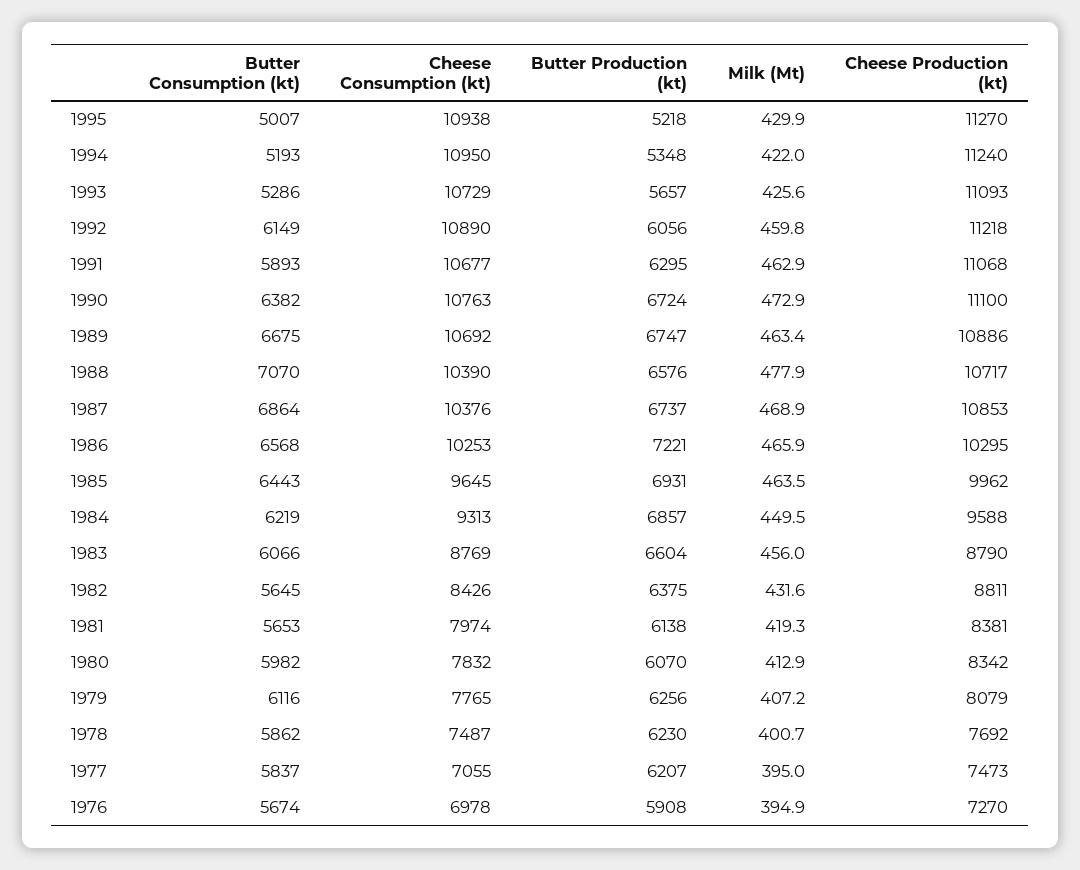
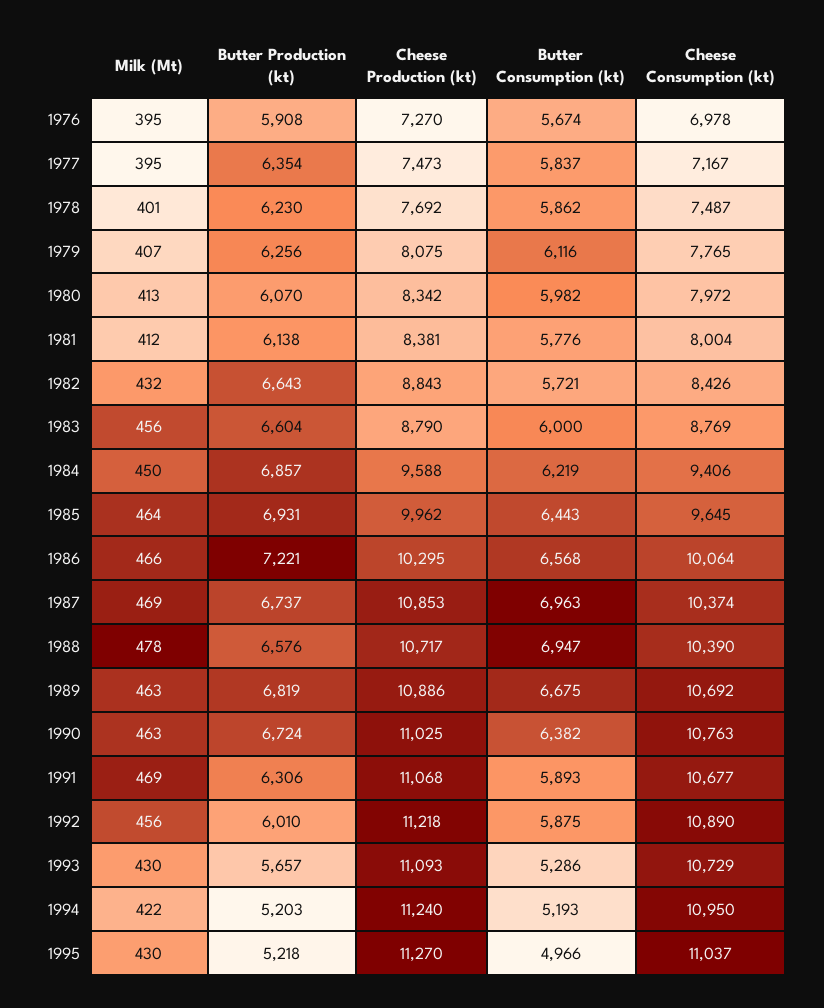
  {
    "Butter Consumption (kt)": {
-     "1995": 5007,
+     "1995": 4966,
      "1994": 5193,
      "1993": 5286,
-     "1992": 6149,
+     "1992": 5875,
      "1991": 5893,
      "1990": 6382,
      "1989": 6675,
-     "1988": 7070,
+     "1988": 6947,
-     "1987": 6864,
+     "1987": 6963,
      "1986": 6568,
      "1985": 6443,
      "1984": 6219,
-     "1983": 6066,
+     "1983": 6000,
-     "1982": 5645,
+     "1982": 5721,
-     "1981": 5653,
+     "1981": 5776,
      "1980": 5982,
      "1979": 6116,
      "1978": 5862,
      "1977": 5837,
      "1976": 5674
    },
    "Cheese Consumption (kt)": {
-     "1995": 10938,
+     "1995": 11037,
      "1994": 10950,
      "1993": 10729,
      "1992": 10890,
      "1991": 10677,
      "1990": 10763,
      "1989": 10692,
      "1988": 10390,
-     "1987": 10376,
+     "1987": 10374,
-     "1986": 10253,
+     "1986": 10064,
      "1985": 9645,
-     "1984": 9313,
+     "1984": 9406,
      "1983": 8769,
      "1982": 8426,
-     "1981": 7974,
+     "1981": 8004,
-     "1980": 7832,
+     "1980": 7972,
      "1979": 7765,
      "1978": 7487,
-     "1977": 7055,
+     "1977": 7167,
      "1976": 6978
    },
    "Butter Production (kt)": {
      "1995": 5218,
-     "1994": 5348,
+     "1994": 5203,
      "1993": 5657,
-     "1992": 6056,
+     "1992": 6010,
-     "1991": 6295,
+     "1991": 6306,
      "1990": 6724,
-     "1989": 6747,
+     "1989": 6819,
      "1988": 6576,
      "1987": 6737,
      "1986": 7221,
      "1985": 6931,
      "1984": 6857,
      "1983": 6604,
-     "1982": 6375,
+     "1982": 6643,
      "1981": 6138,
      "1980": 6070,
      "1979": 6256,
      "1978": 6230,
-     "1977": 6207,
+     "1977": 6354,
      "1976": 5908
    },
    "Milk (Mt)": {
      "1995": 429.9,
      "1994": 422,
-     "1993": 425.6,
+     "1993": 430,
-     "1992": 459.8,
+     "1992": 456,
-     "1991": 462.9,
+     "1991": 469,
-     "1990": 472.9,
+     "1990": 463,
      "1989": 463.4,
      "1988": 477.9,
      "1987": 468.9,
      "1986": 465.9,
      "1985": 463.5,
      "1984": 449.5,
      "1983": 456,
      "1982": 431.6,
-     "1981": 419.3,
+     "1981": 412,
      "1980": 412.9,
      "1979": 407.2,
      "1978": 400.7,
      "1977": 395,
      "1976": 394.9
    },
    "Cheese Production (kt)": {
      "1995": 11270,
      "1994": 11240,
      "1993": 11093,
      "1992": 11218,
      "1991": 11068,
-     "1990": 11100,
+     "1990": 11025,
      "1989": 10886,
      "1988": 10717,
      "1987": 10853,
      "1986": 10295,
      "1985": 9962,
      "1984": 9588,
      "1983": 8790,
-     "1982": 8811,
+     "1982": 8843,
      "1981": 8381,
      "1980": 8342,
-     "1979": 8079,
+     "1979": 8075,
      "1978": 7692,
      "1977": 7473,
      "1976": 7270
    }
  }

